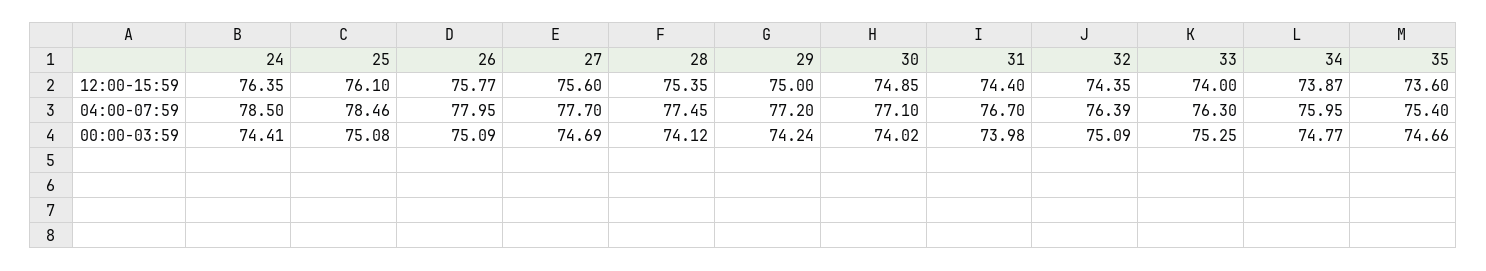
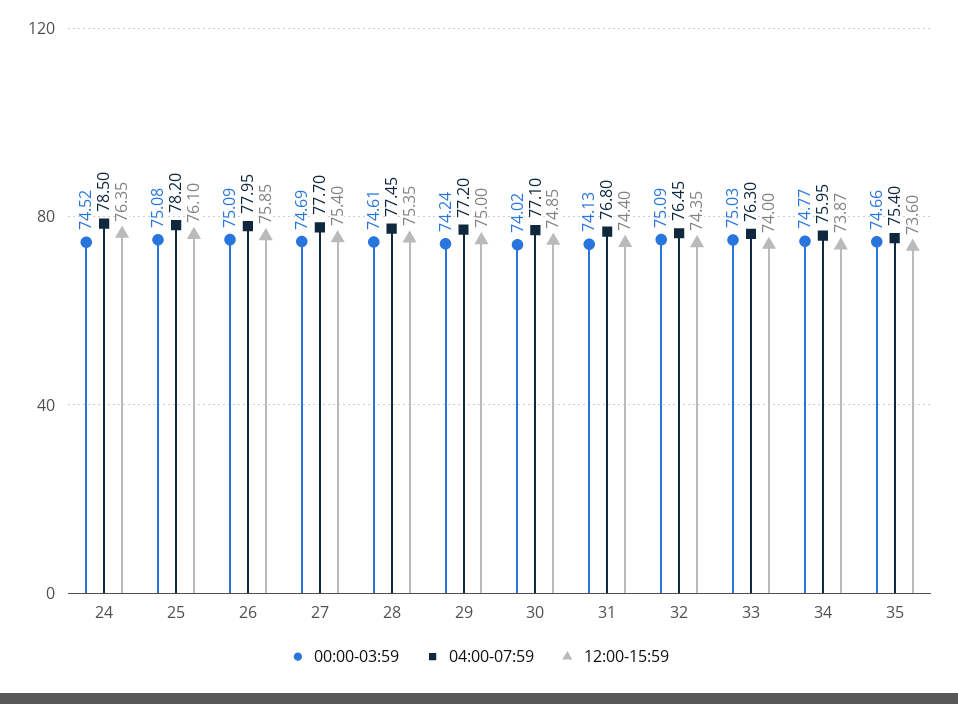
  {
    "12:00-15:59": {
      "24": 76.35,
      "25": 76.1,
-     "26": 75.77,
+     "26": 75.85,
-     "27": 75.6,
+     "27": 75.4,
      "28": 75.35,
      "29": 75,
      "30": 74.85,
      "31": 74.4,
      "32": 74.35,
      "33": 74,
      "34": 73.87,
      "35": 73.6
    },
    "04:00-07:59": {
      "24": 78.5,
-     "25": 78.46,
+     "25": 78.2,
      "26": 77.95,
      "27": 77.7,
      "28": 77.45,
      "29": 77.2,
      "30": 77.1,
-     "31": 76.7,
+     "31": 76.8,
-     "32": 76.39,
+     "32": 76.45,
      "33": 76.3,
      "34": 75.95,
      "35": 75.4
    },
    "00:00-03:59": {
-     "24": 74.41,
+     "24": 74.52,
      "25": 75.08,
      "26": 75.09,
      "27": 74.69,
-     "28": 74.12,
+     "28": 74.61,
      "29": 74.24,
      "30": 74.02,
-     "31": 73.98,
+     "31": 74.13,
      "32": 75.09,
-     "33": 75.25,
+     "33": 75.03,
      "34": 74.77,
      "35": 74.66
    }
  }

